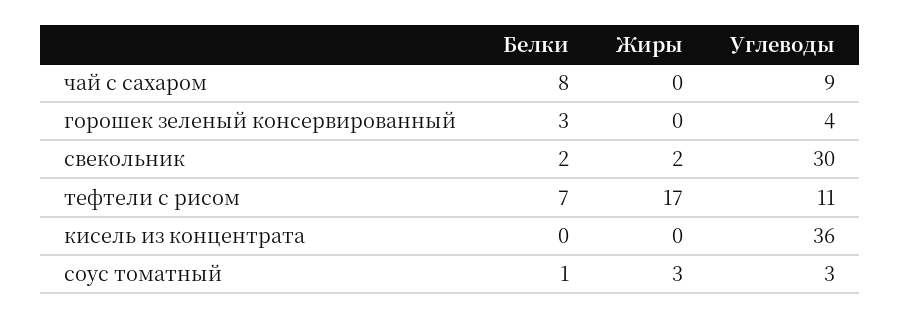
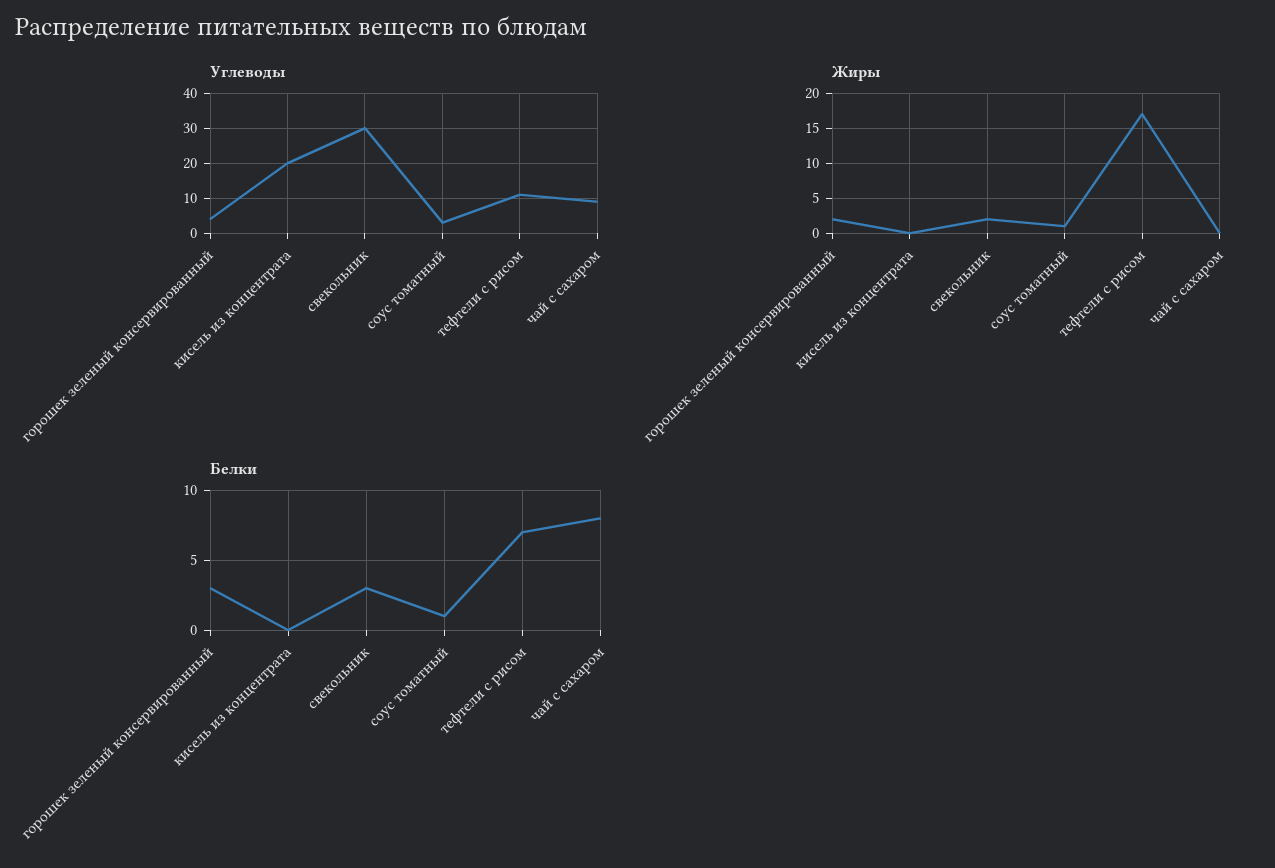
  {
    "Белки": {
      "чай с сахаром": 8,
      "горошек зеленый консервированный": 3,
-     "свекольник": 2,
+     "свекольник": 3,
      "тефтели с рисом": 7,
      "кисель из концентрата": 0,
      "соус томатный": 1
    },
    "Жиры": {
      "чай с сахаром": 0,
-     "горошек зеленый консервированный": 0,
+     "горошек зеленый консервированный": 2,
      "свекольник": 2,
      "тефтели с рисом": 17,
      "кисель из концентрата": 0,
-     "соус томатный": 3
+     "соус томатный": 1
    },
    "Углеводы": {
      "чай с сахаром": 9,
      "горошек зеленый консервированный": 4,
      "свекольник": 30,
      "тефтели с рисом": 11,
-     "кисель из концентрата": 36,
+     "кисель из концентрата": 20,
      "соус томатный": 3
    }
  }

